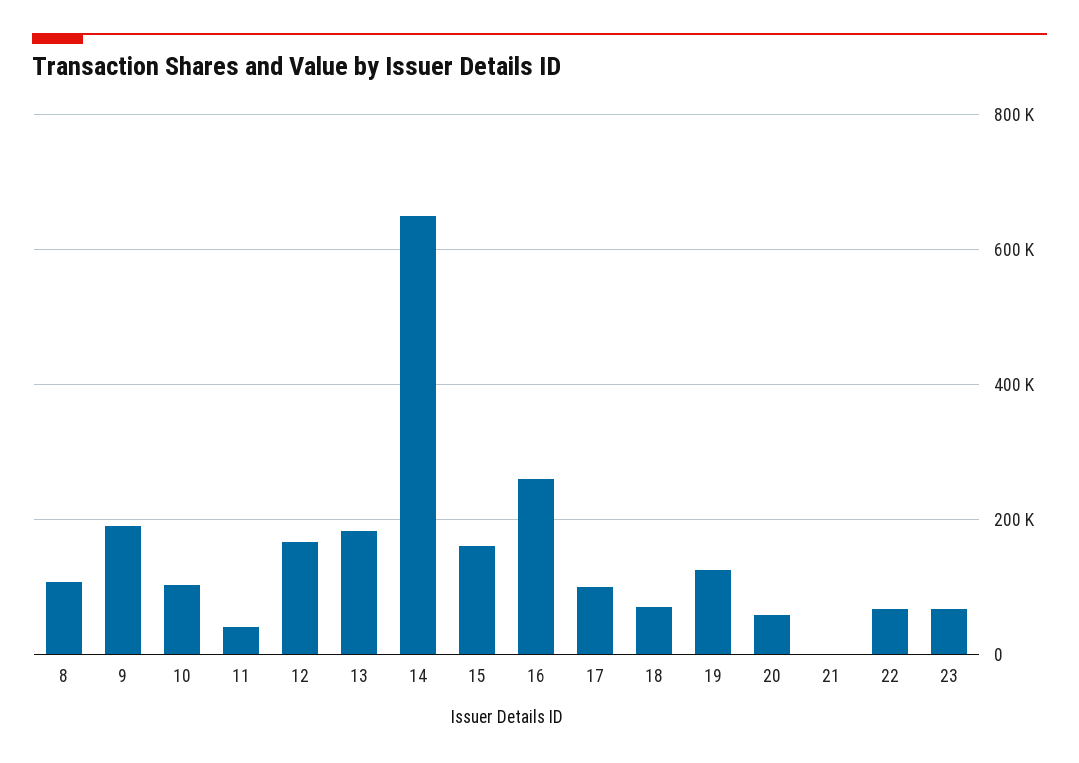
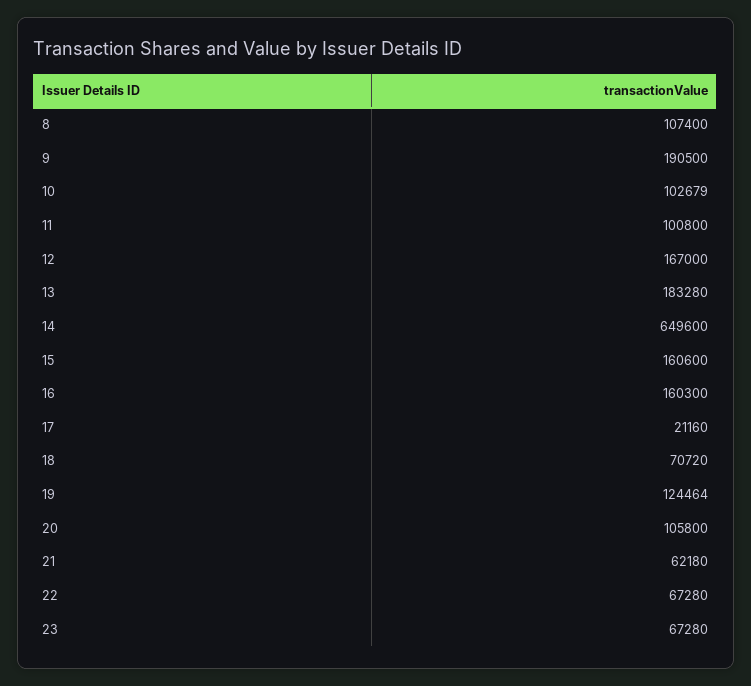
  {
    "8": 107400,
    "9": 190500,
    "10": 102679,
-   "11": 40000,
+   "11": 100800,
    "12": 167000,
    "13": 183280,
    "14": 649600,
    "15": 160600,
-   "16": 260000,
+   "16": 160300,
-   "17": 100000,
+   "17": 21160,
    "18": 70720,
    "19": 124464,
-   "20": 60000,
+   "20": 105800,
-   "21": 0,
+   "21": 62180,
    "22": 67280,
    "23": 67280
  }

